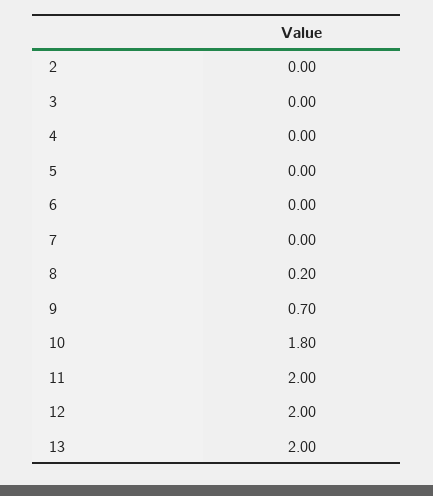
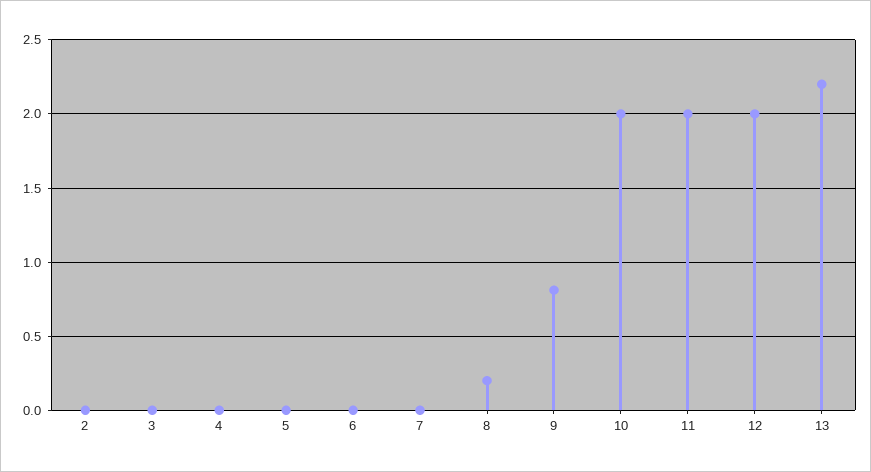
  {
    "2": 0,
    "3": 0,
    "4": 0,
    "5": 0,
    "6": 0,
    "7": 0,
    "8": 0.2,
-   "9": 0.7,
+   "9": 0.8,
-   "10": 1.8,
+   "10": 2,
    "11": 2,
    "12": 2,
-   "13": 2
+   "13": 2.2
  }

